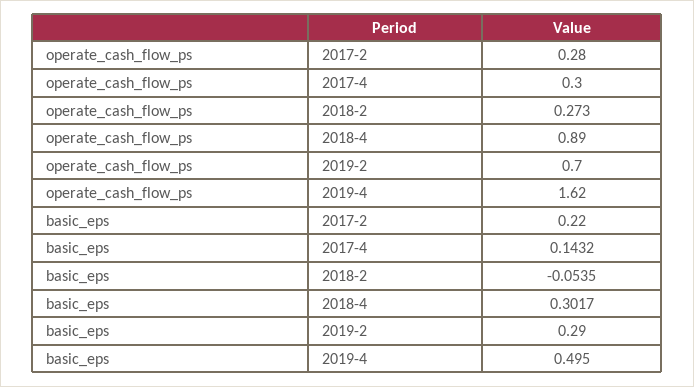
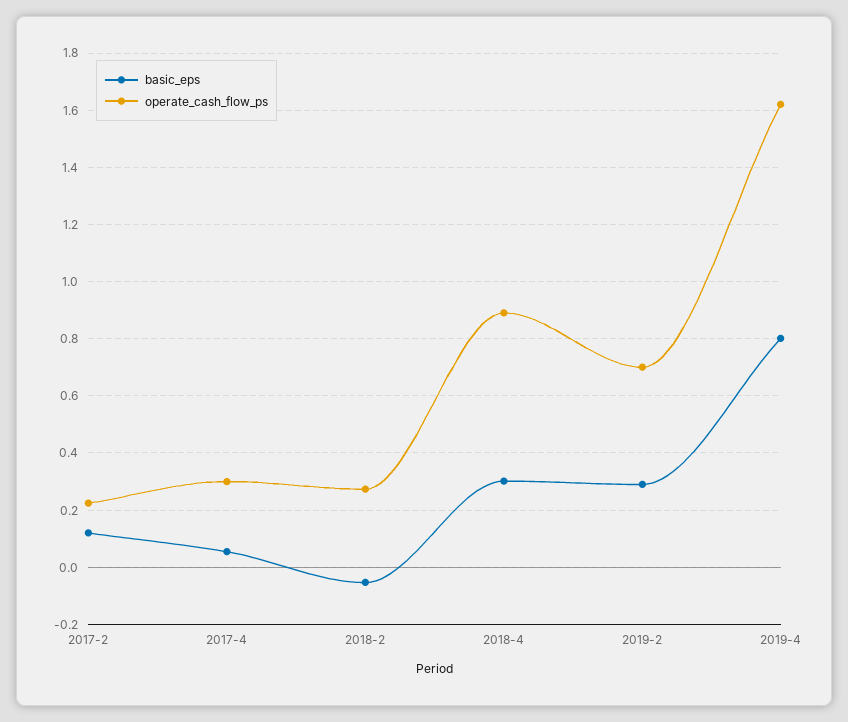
  {
    "operate_cash_flow_ps": {
-     "2017-2": 0.28,
+     "2017-2": 0.225,
      "2017-4": 0.3,
      "2018-2": 0.273,
      "2018-4": 0.89,
      "2019-2": 0.7,
      "2019-4": 1.62
    },
    "basic_eps": {
-     "2017-2": 0.22,
+     "2017-2": 0.125,
-     "2017-4": 0.1432,
+     "2017-4": 0.05,
      "2018-2": -0.0535,
      "2018-4": 0.3017,
      "2019-2": 0.29,
-     "2019-4": 0.495
+     "2019-4": 0.8
    }
  }

